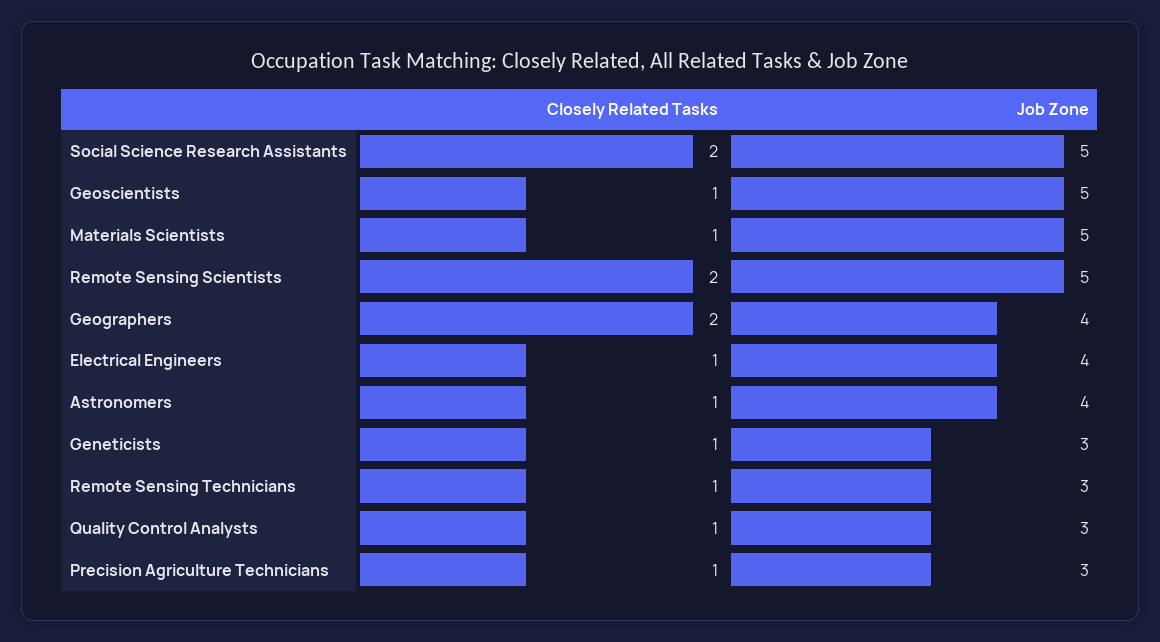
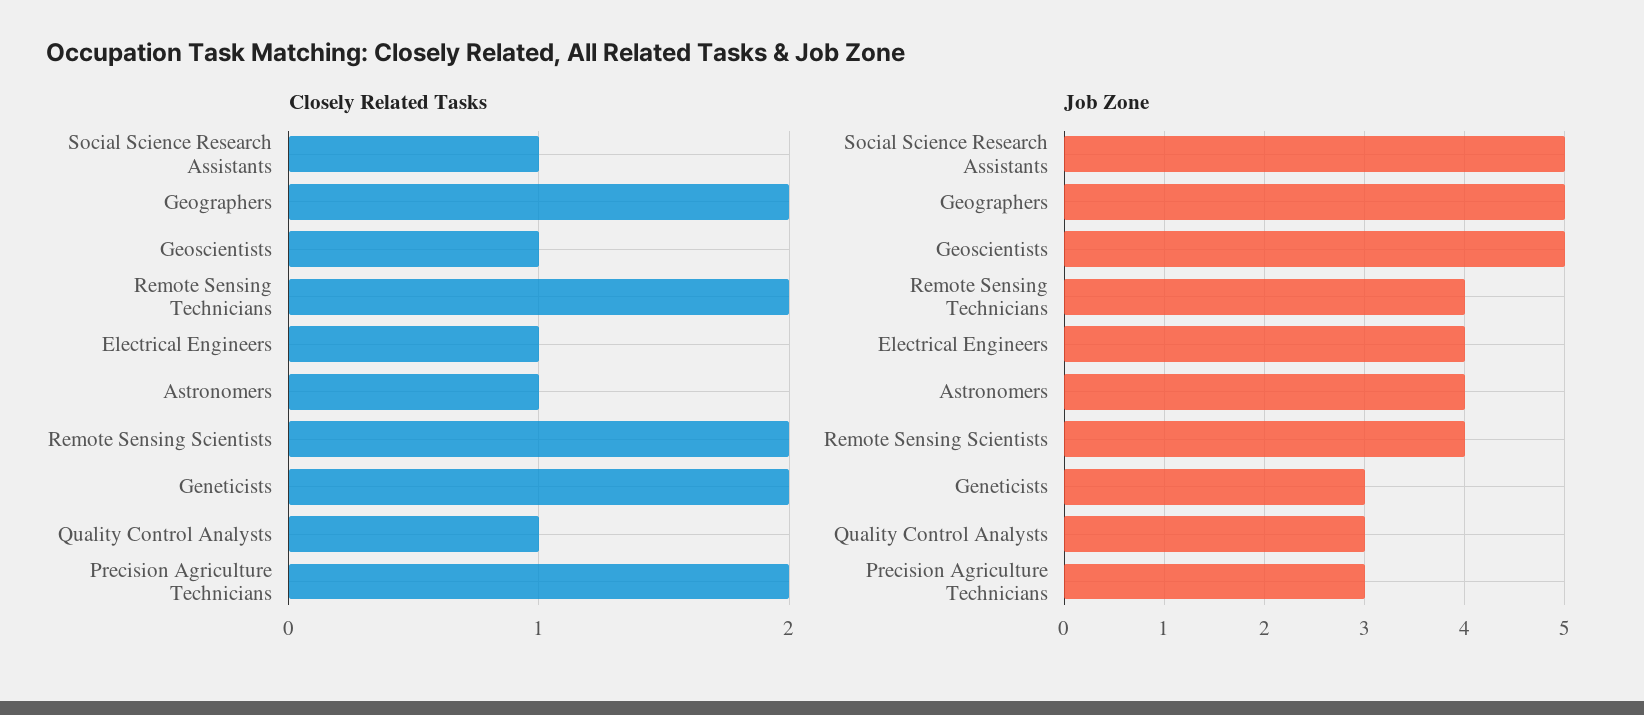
  {
    "Closely Related Tasks": {
-     "Social Science Research Assistants": 2,
+     "Social Science Research Assistants": 1,
      "Geoscientists": 1,
-     "Materials Scientists": 1,
      "Remote Sensing Scientists": 2,
      "Geographers": 2,
      "Electrical Engineers": 1,
      "Astronomers": 1,
-     "Geneticists": 1,
+     "Geneticists": 2,
-     "Remote Sensing Technicians": 1,
+     "Remote Sensing Technicians": 2,
      "Quality Control Analysts": 1,
-     "Precision Agriculture Technicians": 1
+     "Precision Agriculture Technicians": 2
    },
    "Job Zone": {
      "Social Science Research Assistants": 5,
      "Geoscientists": 5,
-     "Materials Scientists": 5,
-     "Remote Sensing Scientists": 5,
+     "Remote Sensing Scientists": 4,
-     "Geographers": 4,
+     "Geographers": 5,
      "Electrical Engineers": 4,
      "Astronomers": 4,
      "Geneticists": 3,
-     "Remote Sensing Technicians": 3,
+     "Remote Sensing Technicians": 4,
      "Quality Control Analysts": 3,
      "Precision Agriculture Technicians": 3
    }
  }

